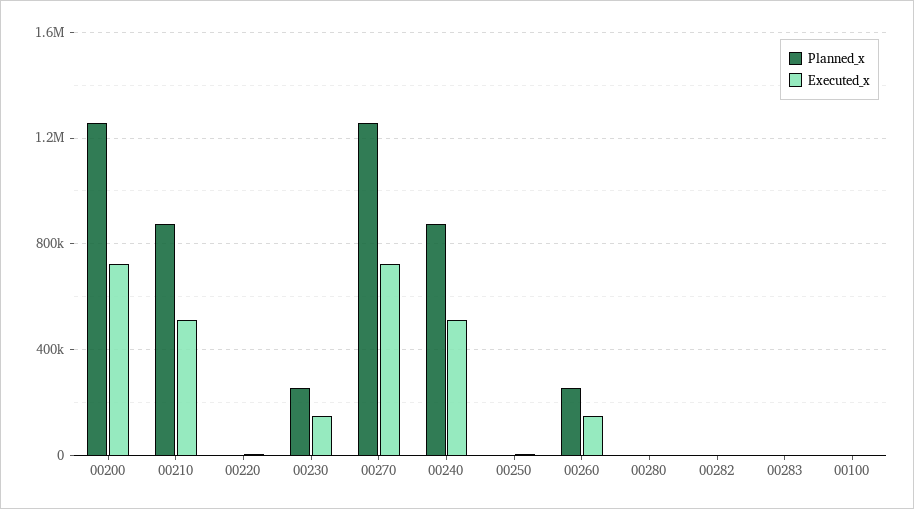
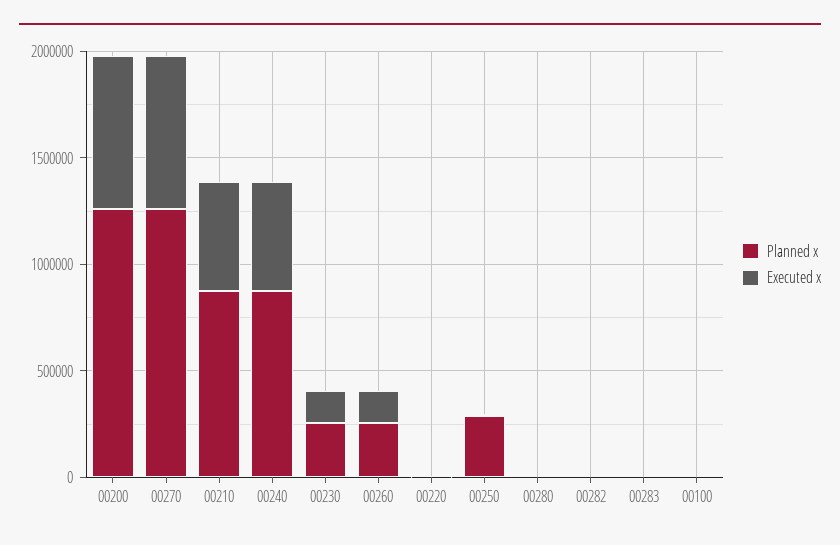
  {
    "Planned_x": {
      "00200": 1250000,
      "00210": 850000,
      "00220": 0,
      "00230": 250000,
      "00270": 1250000,
      "00240": 850000,
-     "00250": 0,
+     "00250": 300000,
      "00260": 250000,
      "00280": 0,
      "00282": 0,
      "00283": 0,
      "00100": 0
    },
    "Executed_x": {
      "00200": 700000,
      "00210": 500000,
      "00220": 0,
      "00230": 150000,
      "00270": 700000,
      "00240": 500000,
      "00250": 0,
      "00260": 150000,
      "00280": 0,
      "00282": 0,
      "00283": 0,
      "00100": 0
    }
  }

